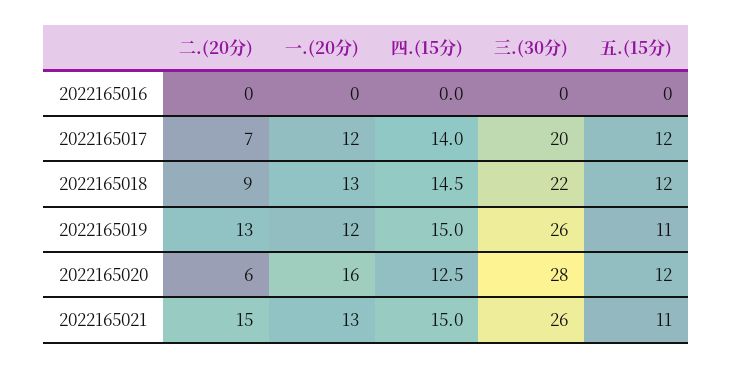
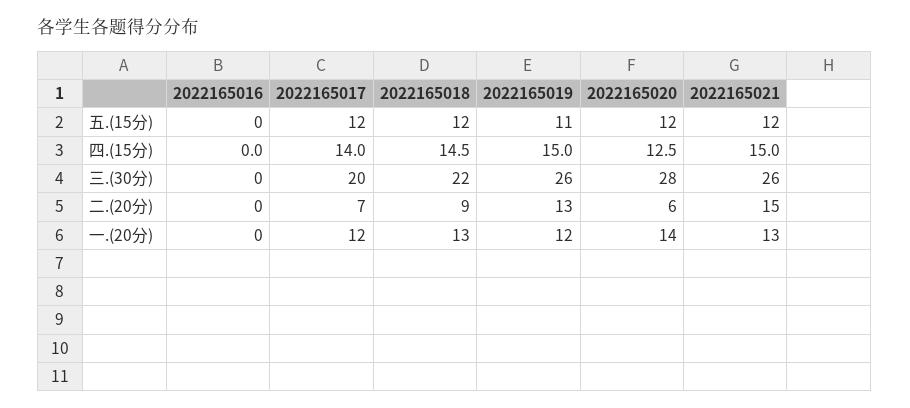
  {
    "二.(20分)": {
      "2022165016": 0,
      "2022165017": 7,
      "2022165018": 9,
      "2022165019": 13,
      "2022165020": 6,
      "2022165021": 15
    },
    "一.(20分)": {
      "2022165016": 0,
      "2022165017": 12,
      "2022165018": 13,
      "2022165019": 12,
-     "2022165020": 16,
+     "2022165020": 14,
      "2022165021": 13
    },
    "四.(15分)": {
      "2022165016": 0,
      "2022165017": 14,
      "2022165018": 14.5,
      "2022165019": 15,
      "2022165020": 12.5,
      "2022165021": 15
    },
    "三.(30分)": {
      "2022165016": 0,
      "2022165017": 20,
      "2022165018": 22,
      "2022165019": 26,
      "2022165020": 28,
      "2022165021": 26
    },
    "五.(15分)": {
      "2022165016": 0,
      "2022165017": 12,
      "2022165018": 12,
      "2022165019": 11,
      "2022165020": 12,
-     "2022165021": 11
+     "2022165021": 12
    }
  }

